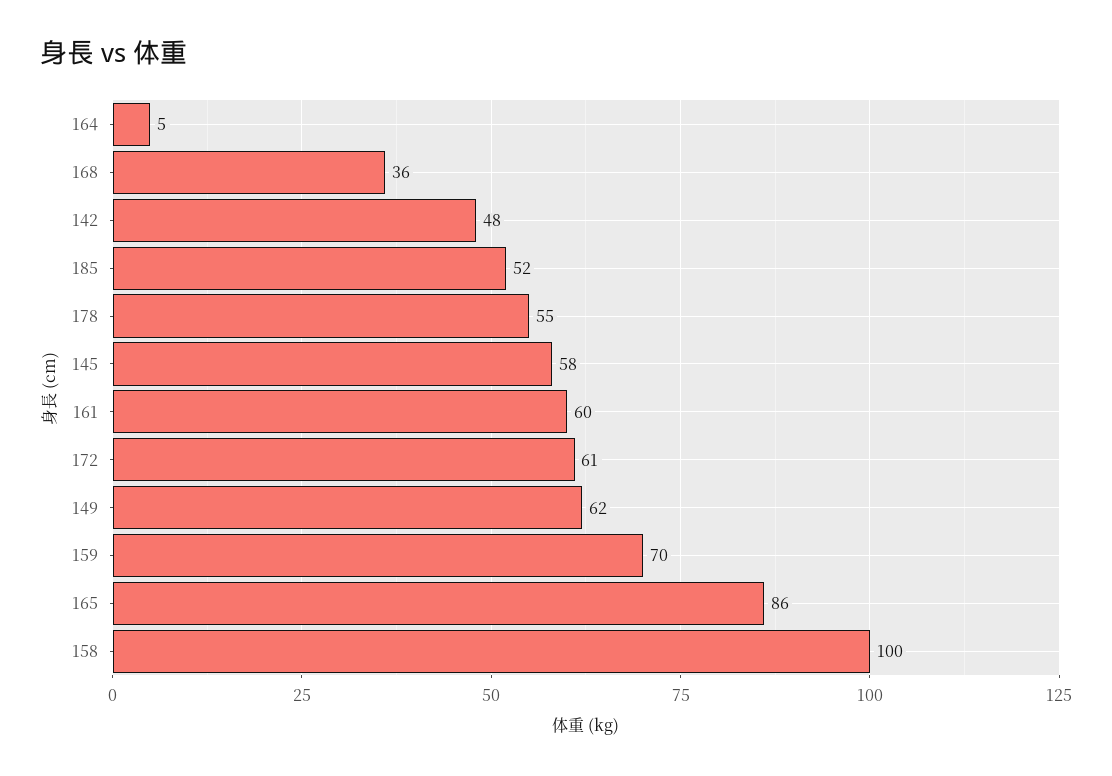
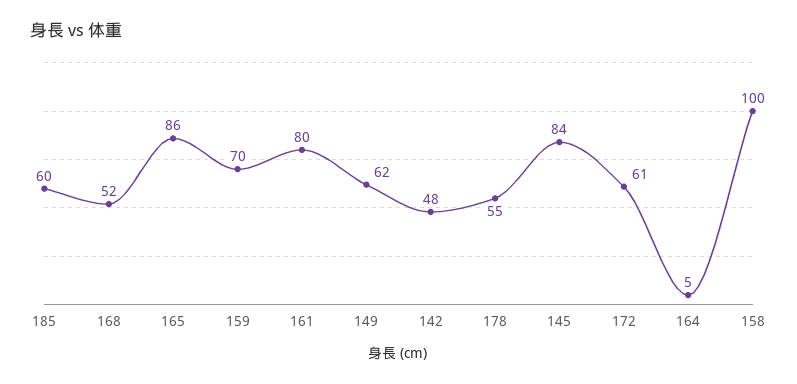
  {
    "164": 5,
-   "168": 36,
+   "168": 52,
    "142": 48,
-   "185": 52,
+   "185": 60,
    "178": 55,
-   "145": 58,
+   "145": 84,
-   "161": 60,
+   "161": 80,
    "172": 61,
    "149": 62,
    "159": 70,
    "165": 86,
    "158": 100
  }

